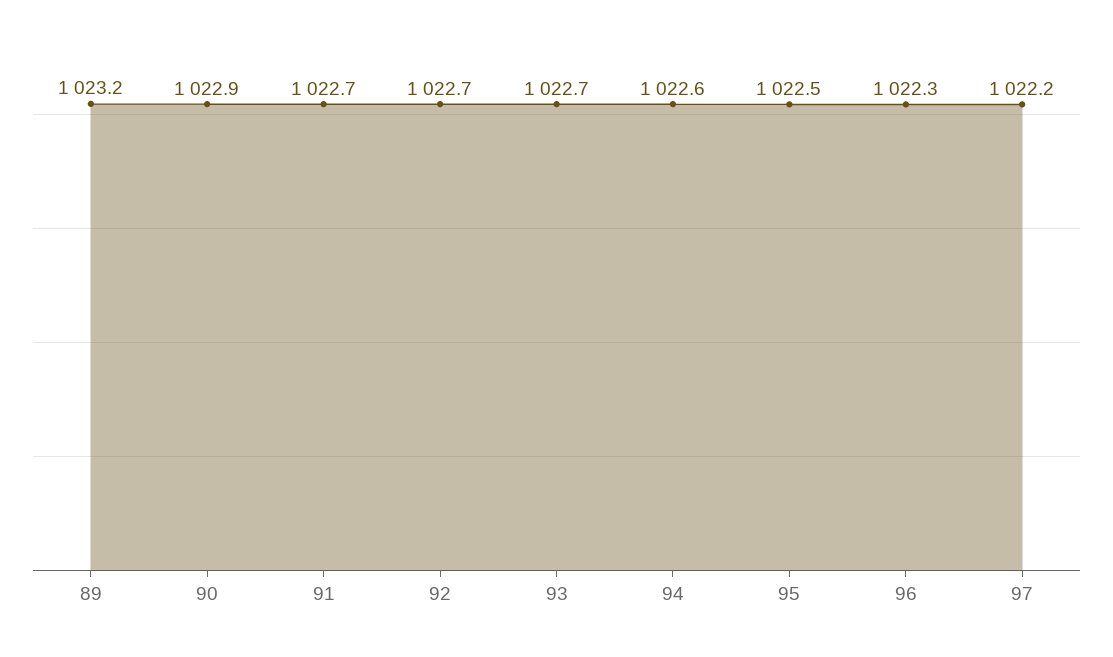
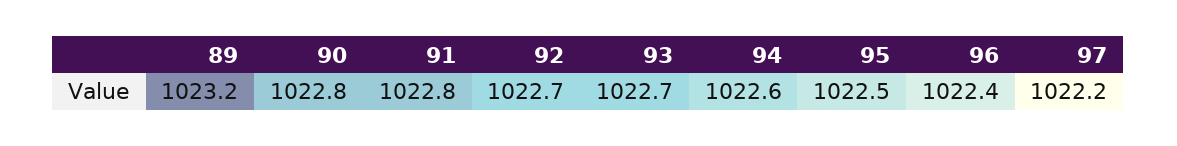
  {
    "89": 1023.2,
-   "90": 1022.9,
+   "90": 1022.8,
-   "91": 1022.7,
+   "91": 1022.8,
    "92": 1022.7,
    "93": 1022.7,
    "94": 1022.6,
    "95": 1022.5,
-   "96": 1022.3,
+   "96": 1022.4,
    "97": 1022.2
  }

